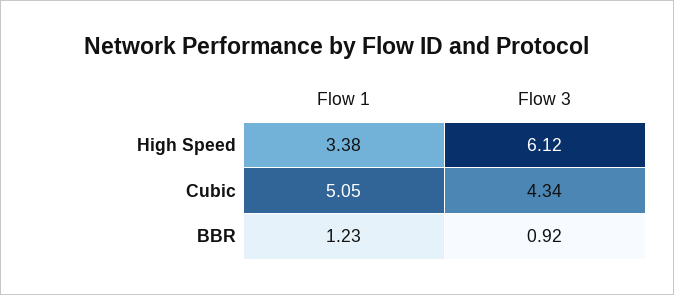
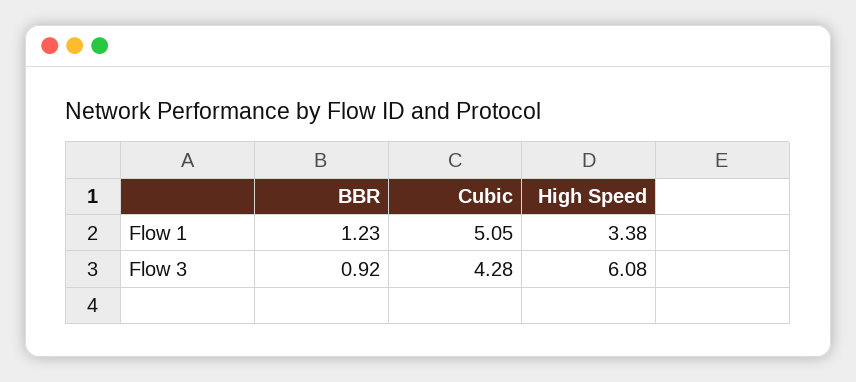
  {
    "Flow 1": {
      "High Speed": 3.38,
      "Cubic": 5.05,
      "BBR": 1.23
    },
    "Flow 3": {
-     "High Speed": 6.12,
+     "High Speed": 6.08,
-     "Cubic": 4.34,
+     "Cubic": 4.28,
      "BBR": 0.92
    }
  }

